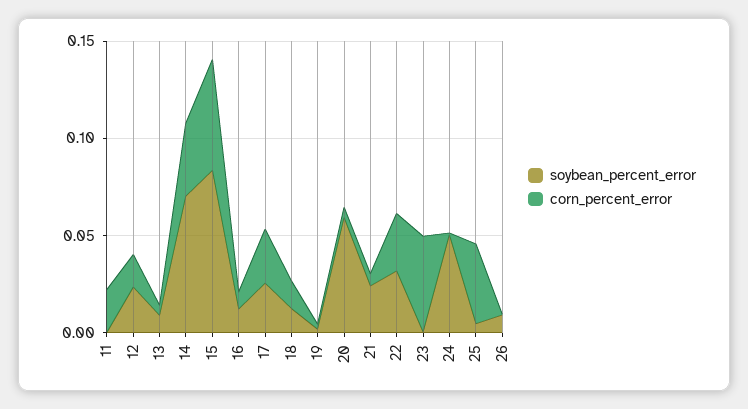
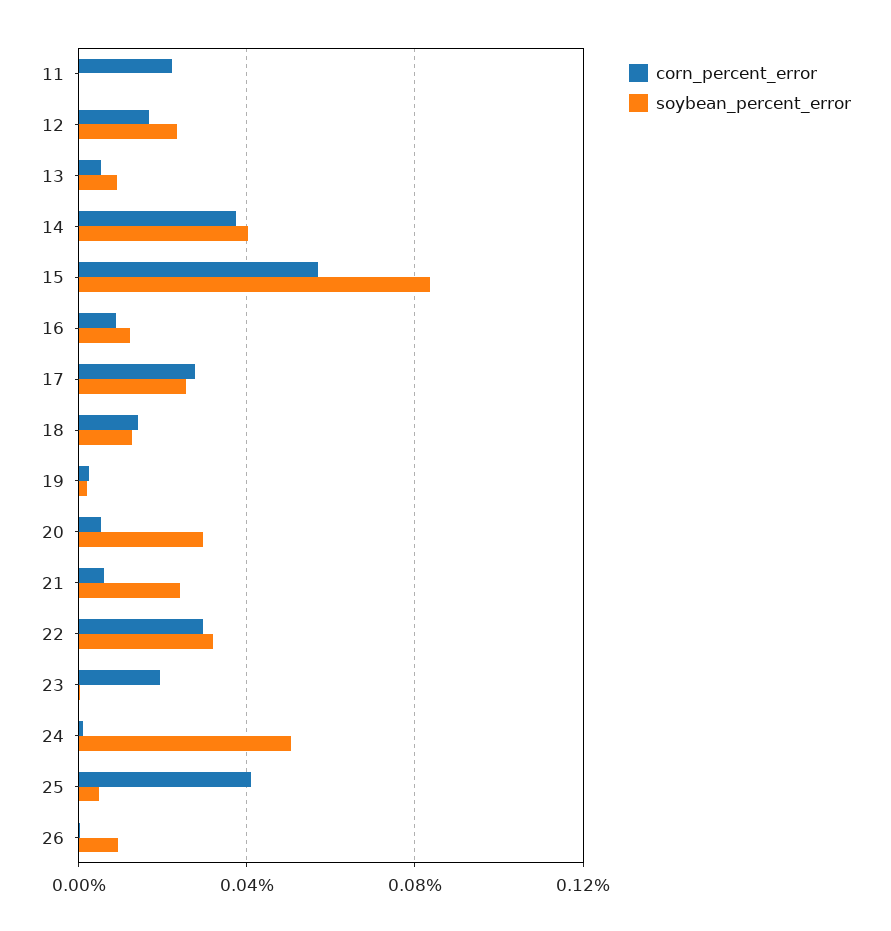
  {
    "soybean_percent_error": {
      "11": 0,
      "12": 0.025,
      "13": 0.01,
-     "14": 0.07,
+     "14": 0.04,
      "15": 0.085,
      "16": 0.01,
      "17": 0.025,
      "18": 0.015,
      "19": 0,
-     "20": 0.06,
+     "20": 0.03,
      "21": 0.025,
      "22": 0.03,
      "23": 0,
      "24": 0.05,
      "25": 0.005,
      "26": 0.01
    },
    "corn_percent_error": {
      "11": 0.02,
      "12": 0.015,
      "13": 0.005,
      "14": 0.04,
      "15": 0.055,
      "16": 0.01,
      "17": 0.03,
      "18": 0.015,
      "19": 0.005,
      "20": 0.005,
      "21": 0.005,
      "22": 0.03,
-     "23": 0.05,
+     "23": 0.02,
      "24": 0,
      "25": 0.04,
      "26": 0
    }
  }

